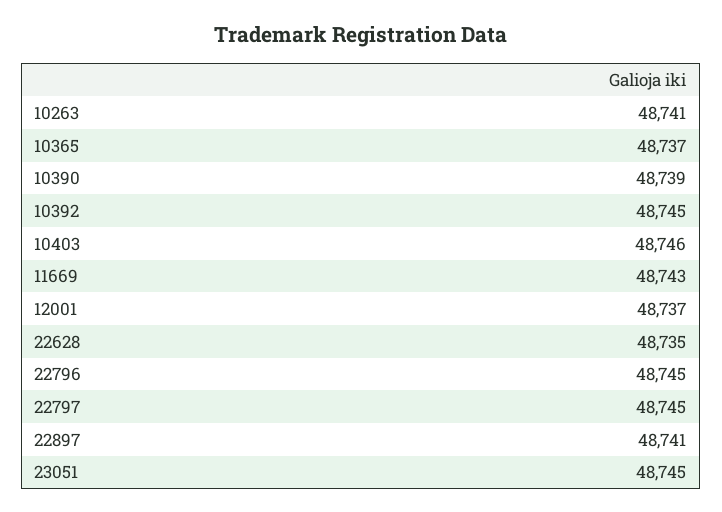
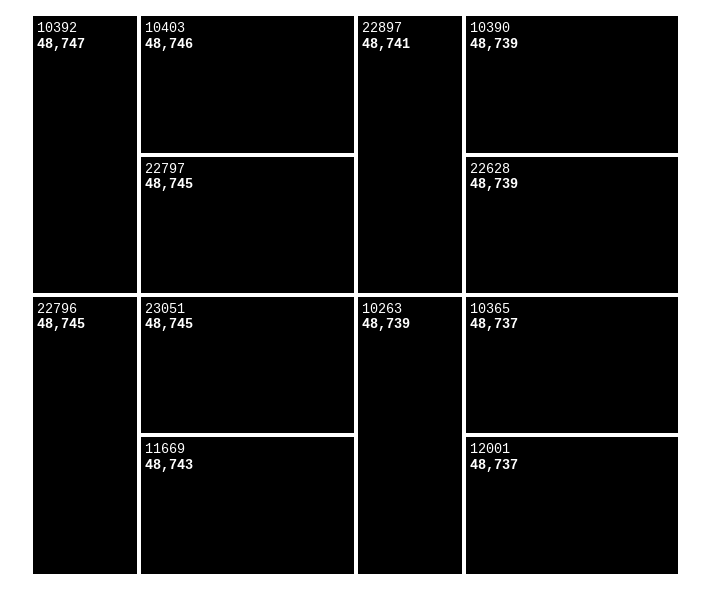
  {
-   "10263": 48741,
+   "10263": 48739,
    "10365": 48737,
    "10390": 48739,
-   "10392": 48745,
+   "10392": 48747,
    "10403": 48746,
    "11669": 48743,
    "12001": 48737,
-   "22628": 48735,
+   "22628": 48739,
    "22796": 48745,
    "22797": 48745,
    "22897": 48741,
    "23051": 48745
  }

